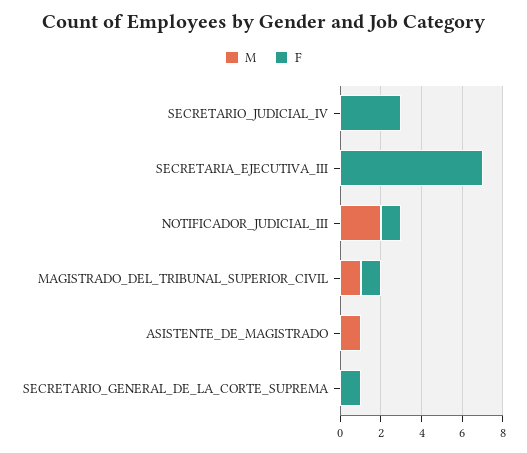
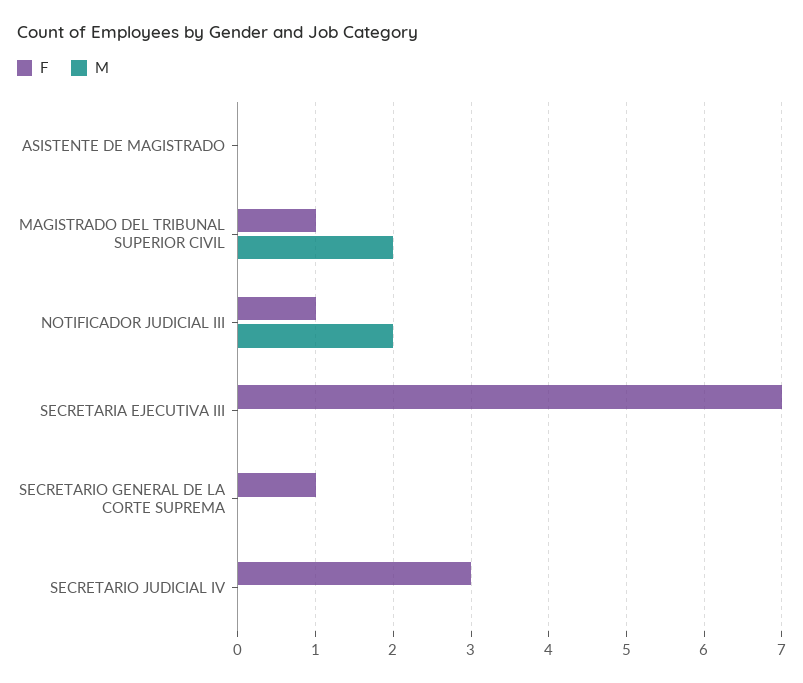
  {
    "M": {
      "SECRETARIO_JUDICIAL_IV": 0,
      "SECRETARIA_EJECUTIVA_III": 0,
      "NOTIFICADOR_JUDICIAL_III": 2,
-     "MAGISTRADO_DEL_TRIBUNAL_SUPERIOR_CIVIL": 1,
+     "MAGISTRADO_DEL_TRIBUNAL_SUPERIOR_CIVIL": 2,
-     "ASISTENTE_DE_MAGISTRADO": 1,
+     "ASISTENTE_DE_MAGISTRADO": 0,
      "SECRETARIO_GENERAL_DE_LA_CORTE_SUPREMA": 0
    },
    "F": {
      "SECRETARIO_JUDICIAL_IV": 3,
      "SECRETARIA_EJECUTIVA_III": 7,
      "NOTIFICADOR_JUDICIAL_III": 1,
      "MAGISTRADO_DEL_TRIBUNAL_SUPERIOR_CIVIL": 1,
      "ASISTENTE_DE_MAGISTRADO": 0,
      "SECRETARIO_GENERAL_DE_LA_CORTE_SUPREMA": 1
    }
  }

